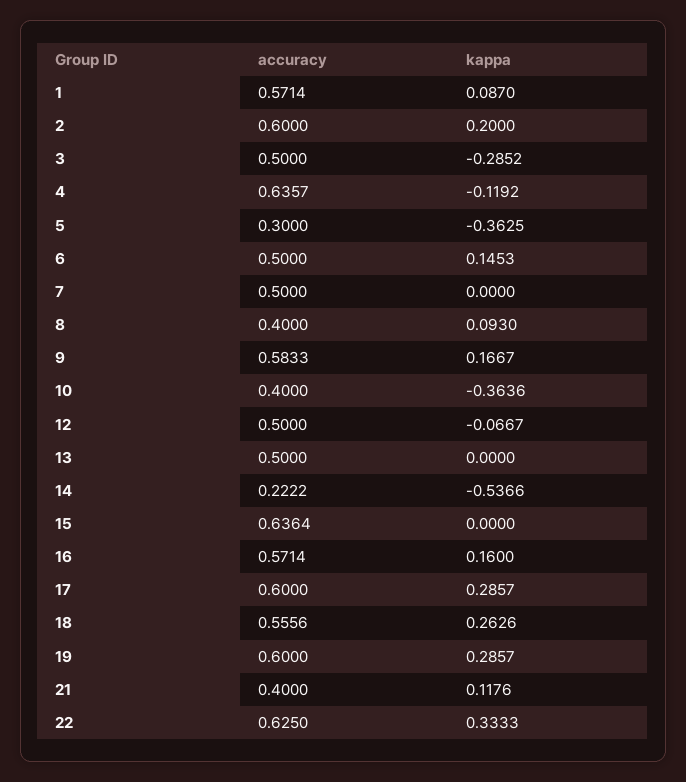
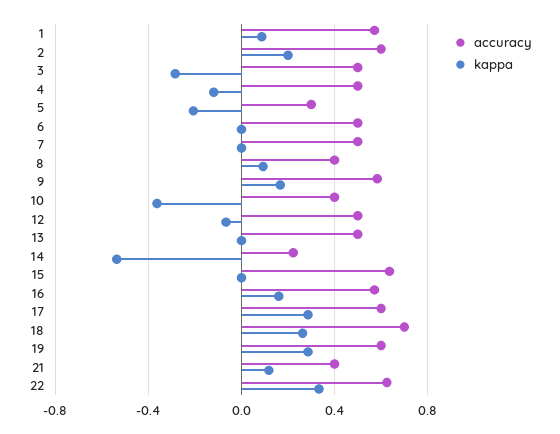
  {
    "accuracy": {
      "1": 0.5714,
      "2": 0.6,
      "3": 0.5,
-     "4": 0.6357,
+     "4": 0.5,
      "5": 0.3,
      "6": 0.5,
      "7": 0.5,
      "8": 0.4,
      "9": 0.5833,
      "10": 0.4,
      "12": 0.5,
      "13": 0.5,
      "14": 0.2222,
      "15": 0.6364,
      "16": 0.5714,
      "17": 0.6,
-     "18": 0.5556,
+     "18": 0.7,
      "19": 0.6,
      "21": 0.4,
      "22": 0.625
    },
    "kappa": {
      "1": 0.087,
      "2": 0.2,
      "3": -0.2852,
      "4": -0.1192,
-     "5": -0.3625,
+     "5": -0.2,
-     "6": 0.1453,
+     "6": 0,
      "7": 0,
      "8": 0.093,
      "9": 0.1667,
      "10": -0.3636,
      "12": -0.0667,
      "13": 0,
      "14": -0.5366,
      "15": 0,
      "16": 0.16,
      "17": 0.2857,
      "18": 0.2626,
      "19": 0.2857,
      "21": 0.1176,
      "22": 0.3333
    }
  }

